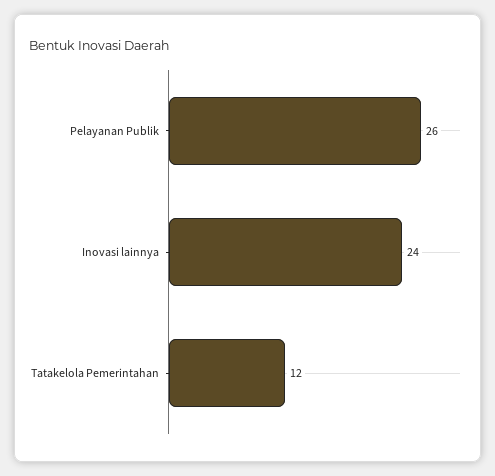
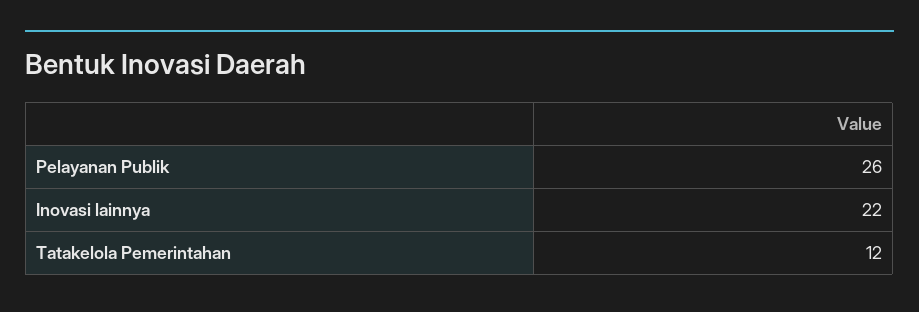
  {
    "Pelayanan Publik": 26,
-   "Inovasi lainnya": 24,
+   "Inovasi lainnya": 22,
    "Tatakelola Pemerintahan": 12
  }

